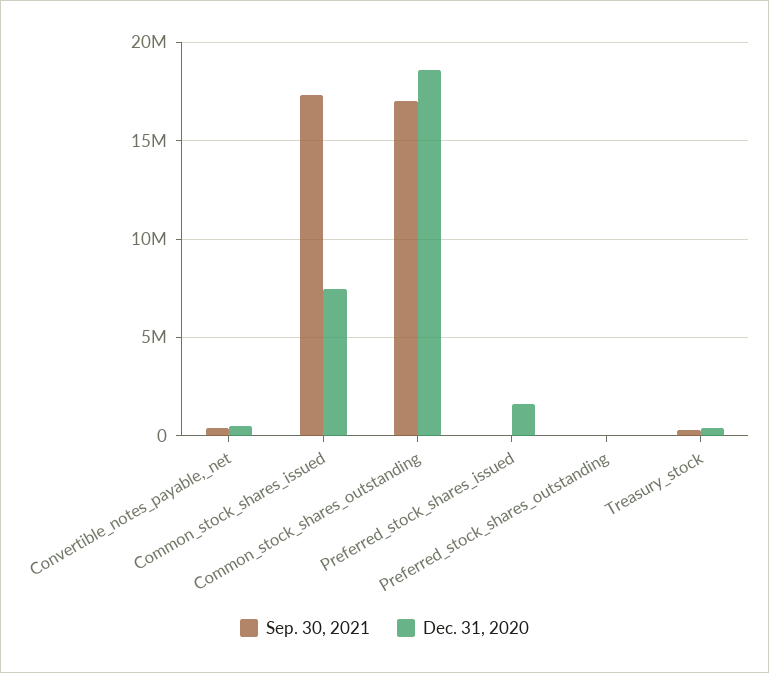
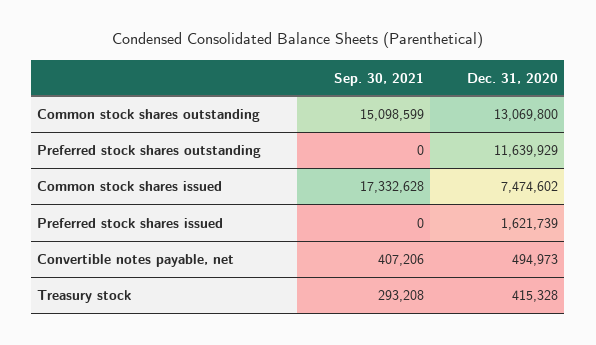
  {
    "Sep. 30, 2021": {
      "Convertible_notes_payable,_net": 407206,
      "Common_stock_shares_issued": 17332628,
-     "Common_stock_shares_outstanding": 17000000,
+     "Common_stock_shares_outstanding": 15098599,
      "Preferred_stock_shares_issued": 0,
      "Preferred_stock_shares_outstanding": 0,
      "Treasury_stock": 293208
    },
    "Dec. 31, 2020": {
      "Convertible_notes_payable,_net": 494973,
      "Common_stock_shares_issued": 7474602,
-     "Common_stock_shares_outstanding": 18500000,
+     "Common_stock_shares_outstanding": 13069800,
      "Preferred_stock_shares_issued": 1621739,
-     "Preferred_stock_shares_outstanding": 0,
+     "Preferred_stock_shares_outstanding": 11639929,
      "Treasury_stock": 415328
    }
  }

